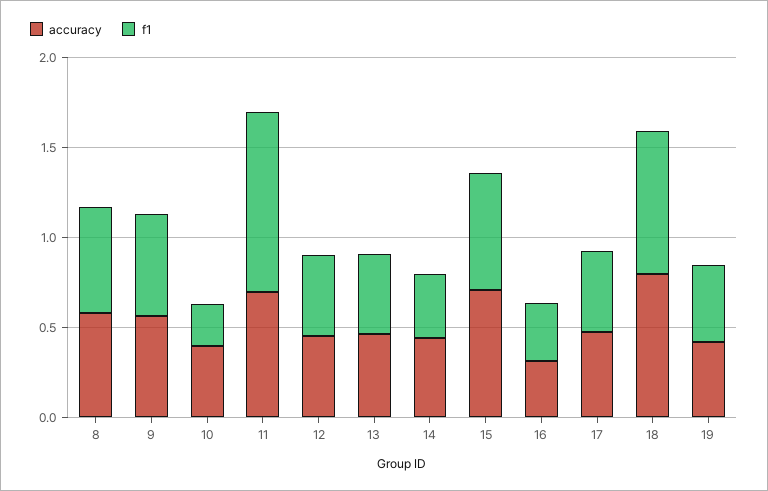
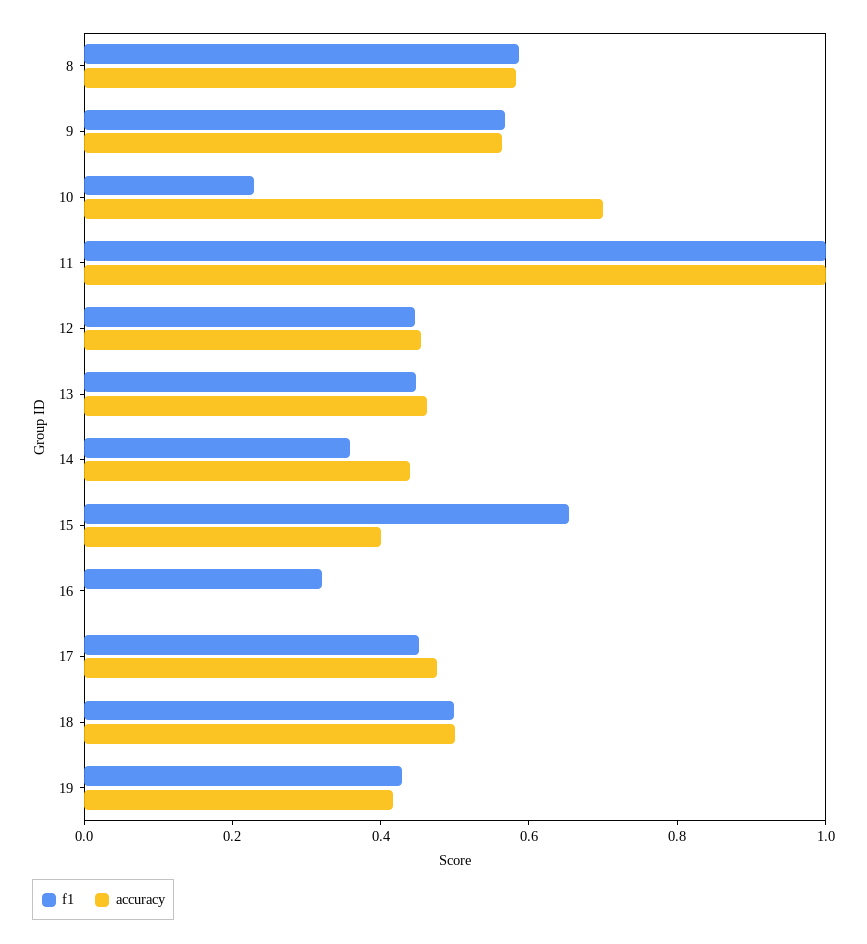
  {
    "accuracy": {
      "8": 0.6,
      "9": 0.55,
-     "10": 0.4,
+     "10": 0.7,
-     "11": 0.7,
+     "11": 1,
      "12": 0.45,
      "13": 0.45,
      "14": 0.45,
-     "15": 0.7,
+     "15": 0.4,
-     "16": 0.3,
+     "16": 0,
      "17": 0.5,
-     "18": 0.8,
+     "18": 0.5,
      "19": 0.4
    },
    "f1": {
      "8": 0.6,
      "9": 0.55,
      "10": 0.25,
      "11": 1,
      "12": 0.45,
      "13": 0.45,
      "14": 0.35,
      "15": 0.65,
      "16": 0.3,
      "17": 0.45,
-     "18": 0.8,
+     "18": 0.5,
      "19": 0.45
    }
  }

